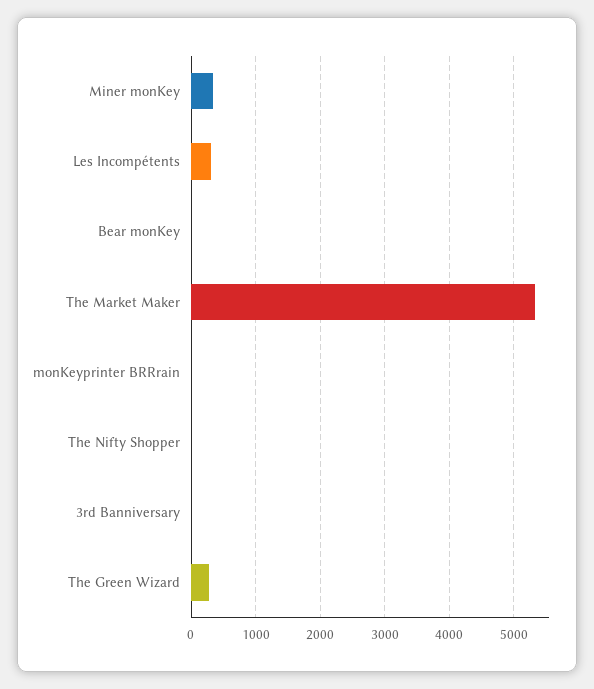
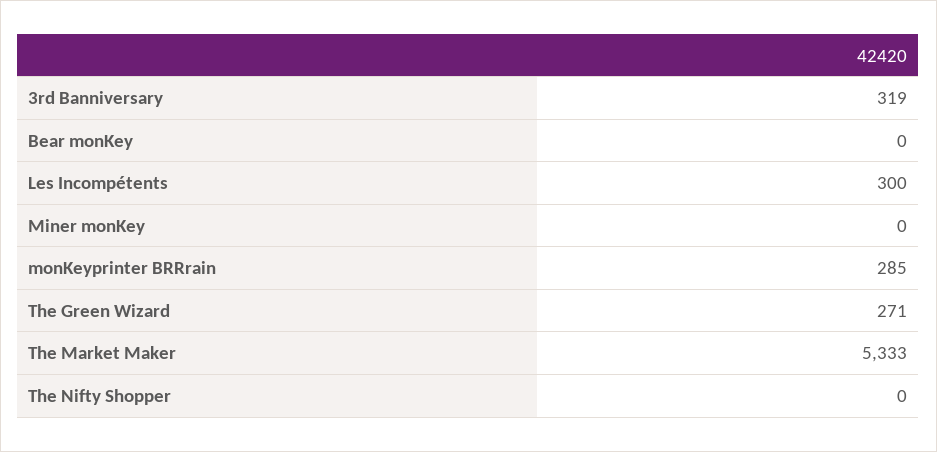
  {
-   "Miner monKey": 300,
+   "Miner monKey": 0,
    "Les Incompétents": 300,
    "Bear monKey": 0,
    "The Market Maker": 5333,
-   "monKeyprinter BRRrain": 0,
+   "monKeyprinter BRRrain": 285,
    "The Nifty Shopper": 0,
-   "3rd Banniversary": 0,
+   "3rd Banniversary": 319,
    "The Green Wizard": 271
  }

